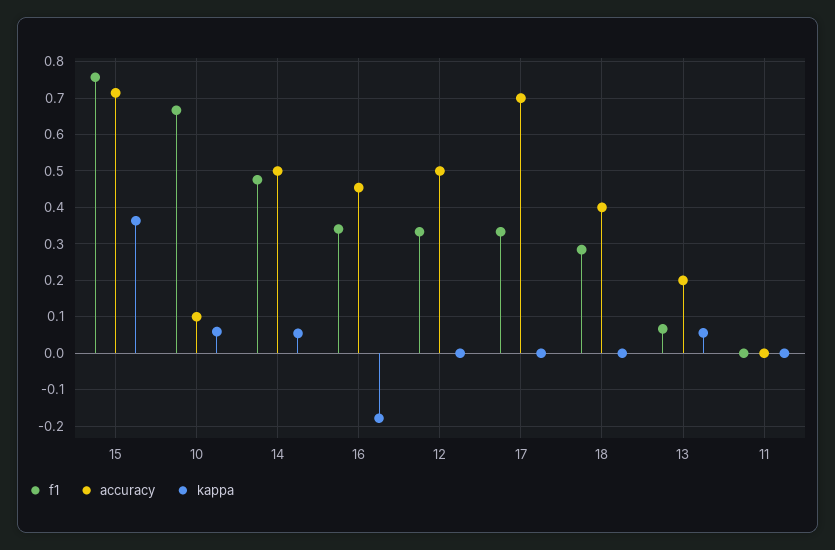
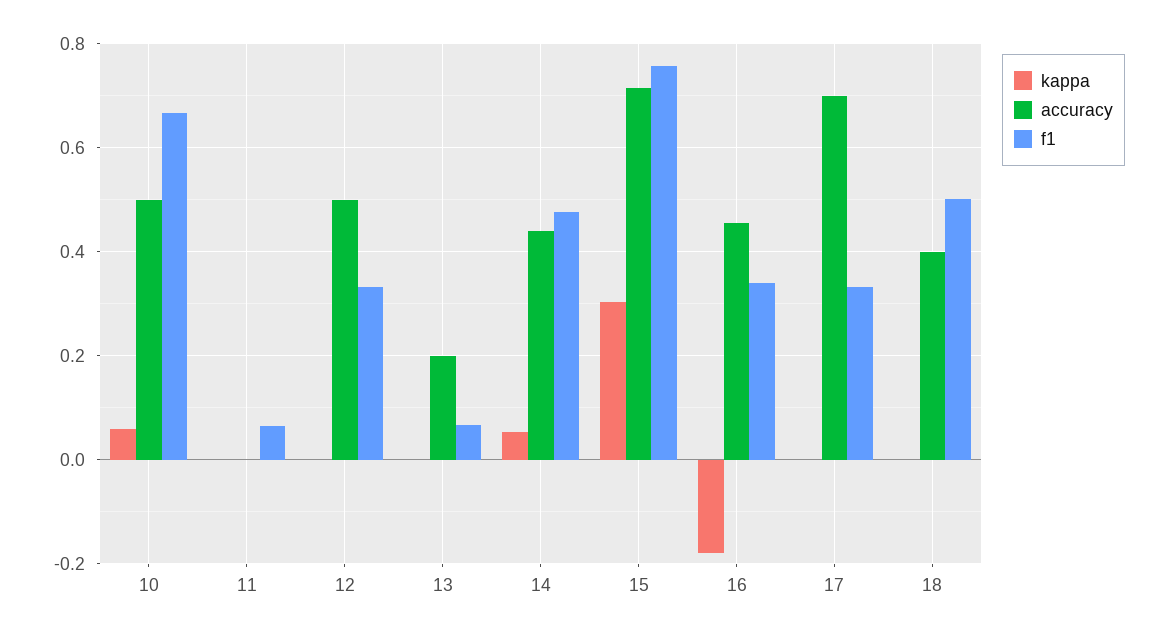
  {
    "f1": {
      "15": 0.76,
      "10": 0.66,
      "14": 0.48,
      "16": 0.34,
      "12": 0.34,
      "17": 0.34,
-     "18": 0.28,
+     "18": 0.5,
      "13": 0.06,
-     "11": 0
+     "11": 0.06
    },
    "accuracy": {
      "15": 0.72,
-     "10": 0.1,
+     "10": 0.5,
-     "14": 0.5,
+     "14": 0.44,
      "16": 0.46,
      "12": 0.5,
      "17": 0.7,
      "18": 0.4,
      "13": 0.2,
      "11": 0
    },
    "kappa": {
-     "15": 0.36,
+     "15": 0.3,
      "10": 0.06,
      "14": 0.06,
      "16": -0.18,
      "12": 0,
      "17": 0,
      "18": 0,
-     "13": 0.06,
+     "13": 0,
      "11": 0
    }
  }

